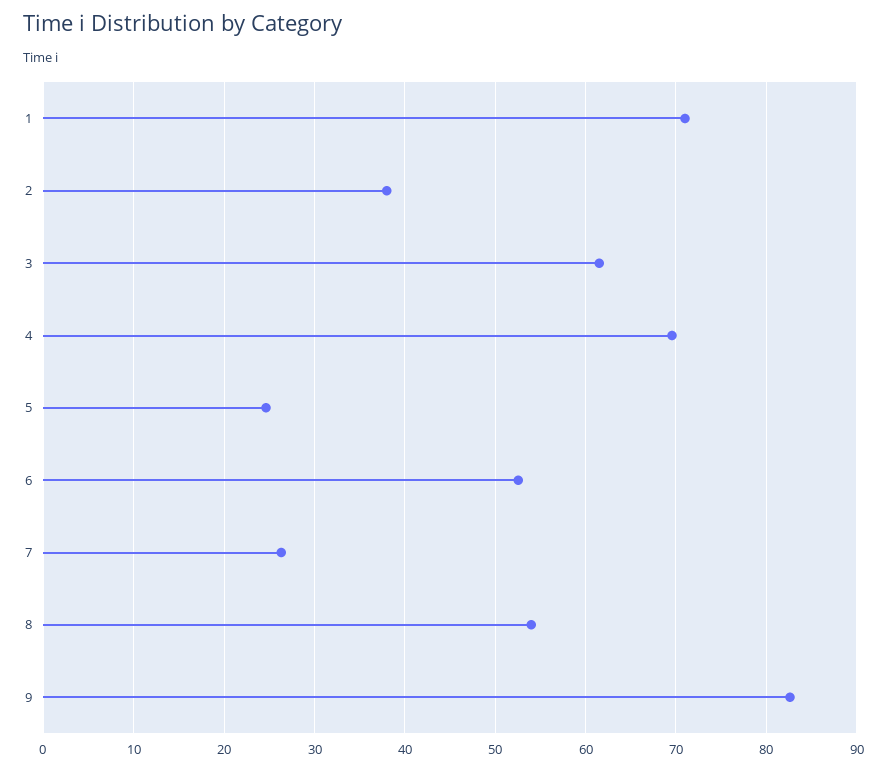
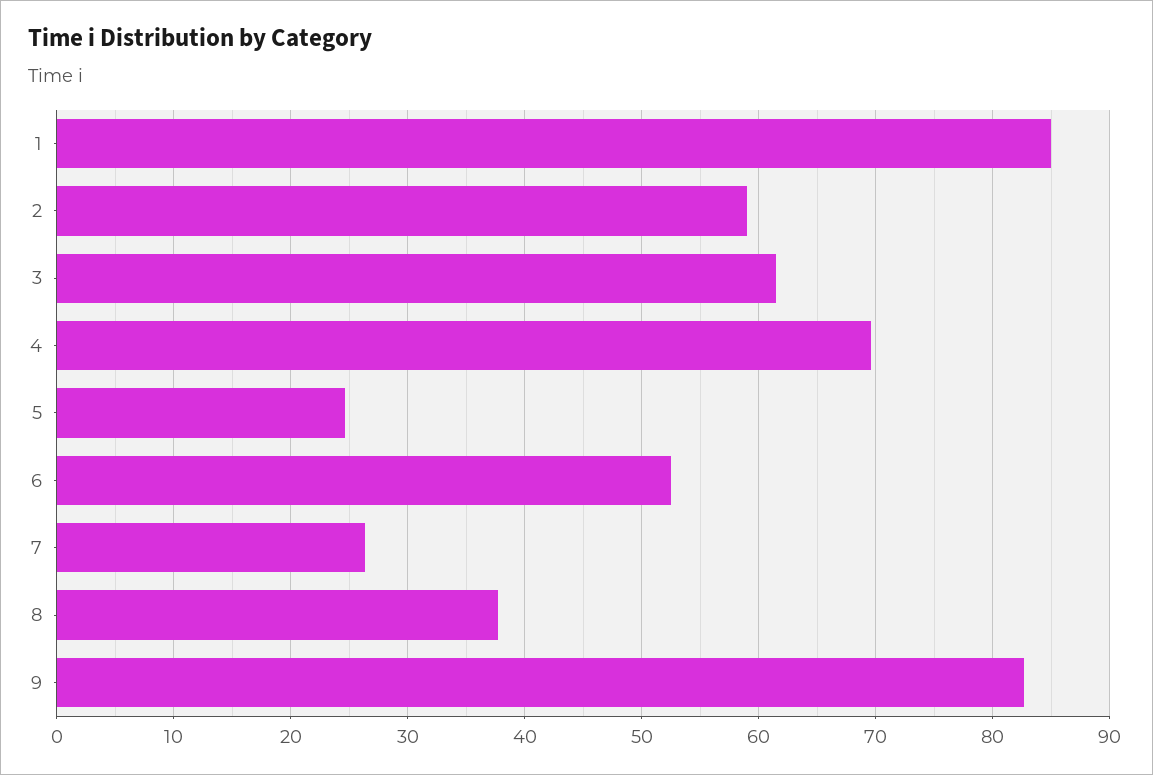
  {
-   "1": 71,
+   "1": 85,
-   "2": 38,
+   "2": 59,
    "3": 62,
    "4": 70,
    "5": 25,
    "6": 53,
    "7": 26,
-   "8": 54,
+   "8": 38,
    "9": 83
  }

